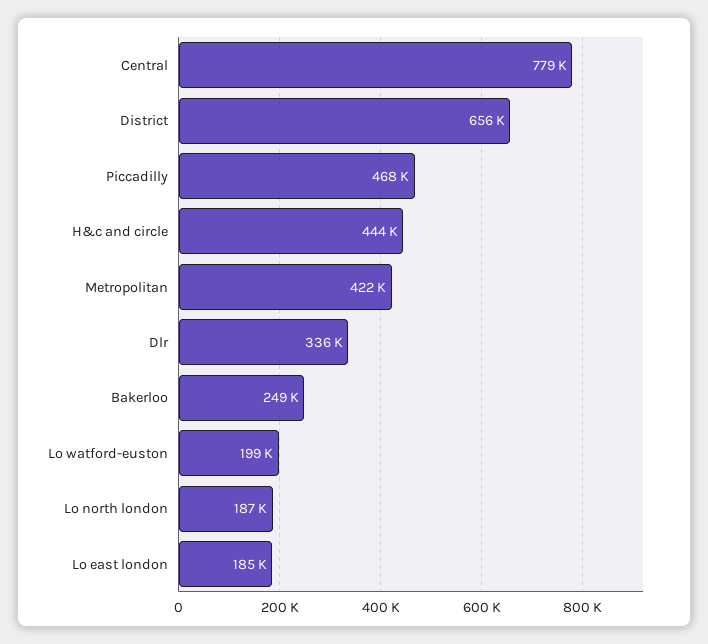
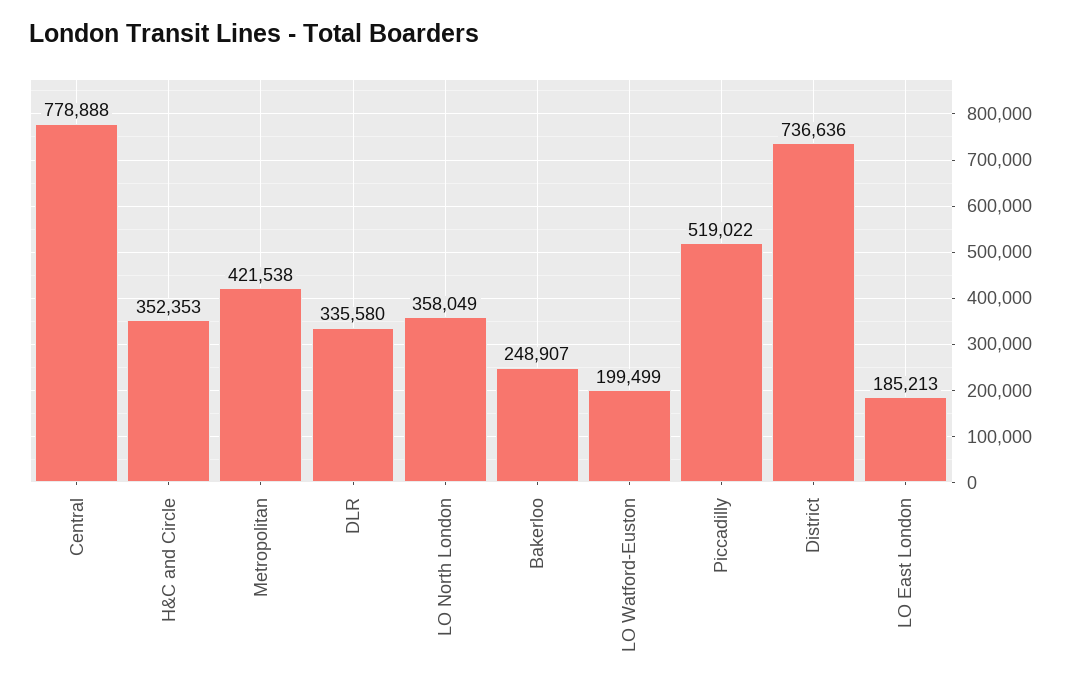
  {
    "Central": 778888,
-   "District": 656000,
+   "District": 736636,
-   "Piccadilly": 468000,
+   "Piccadilly": 519022,
-   "H&c and circle": 444000,
+   "H&c and circle": 352353,
    "Metropolitan": 421538,
    "Dlr": 335580,
    "Bakerloo": 248907,
    "Lo watford-euston": 199499,
-   "Lo north london": 187000,
+   "Lo north london": 358049,
    "Lo east london": 185213
  }

